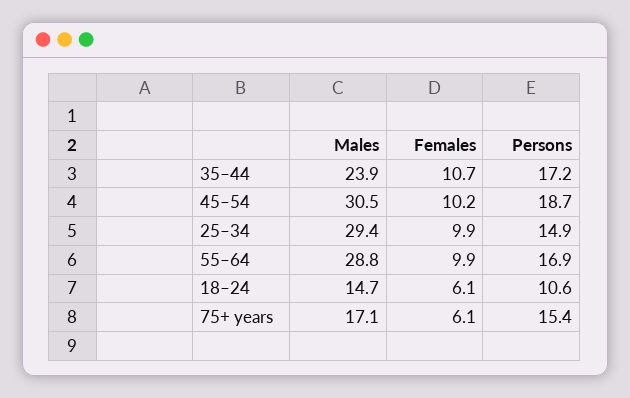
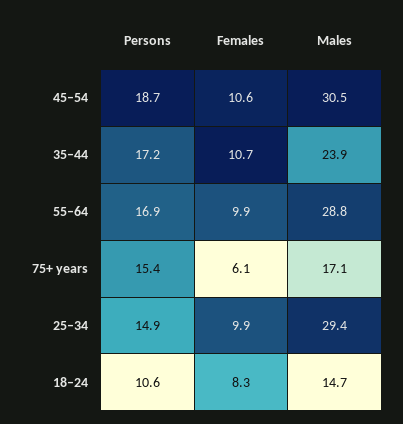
  {
    "Males": {
      "35–44": 23.9,
      "45–54": 30.5,
      "25–34": 29.4,
      "55–64": 28.8,
      "18–24": 14.7,
      "75+ years": 17.1
    },
    "Females": {
      "35–44": 10.7,
-     "45–54": 10.2,
+     "45–54": 10.6,
      "25–34": 9.9,
      "55–64": 9.9,
-     "18–24": 6.1,
+     "18–24": 8.3,
      "75+ years": 6.1
    },
    "Persons": {
      "35–44": 17.2,
      "45–54": 18.7,
      "25–34": 14.9,
      "55–64": 16.9,
      "18–24": 10.6,
      "75+ years": 15.4
    }
  }

